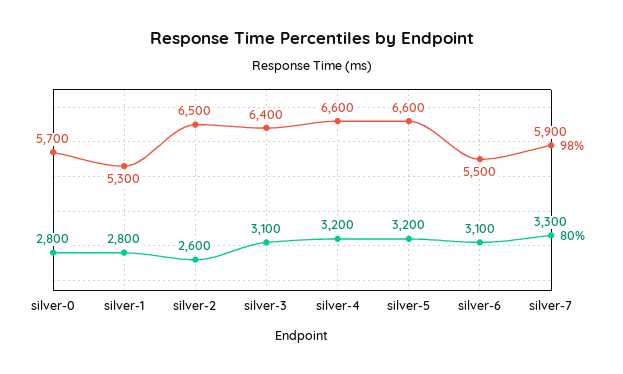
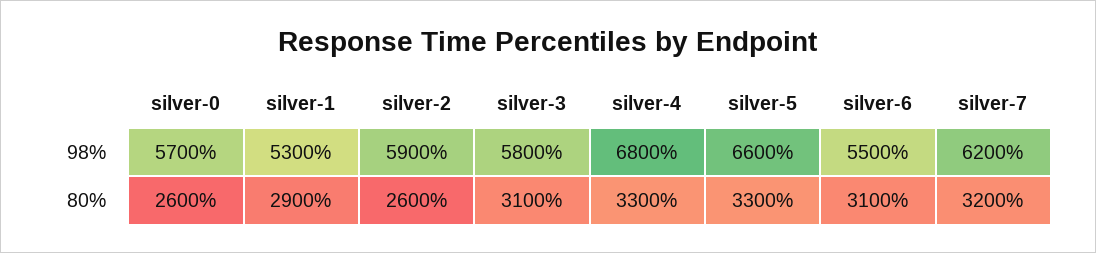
  {
    "98%": {
      "silver-0": 5700,
      "silver-1": 5300,
-     "silver-2": 6500,
+     "silver-2": 5900,
-     "silver-3": 6400,
+     "silver-3": 5800,
-     "silver-4": 6600,
+     "silver-4": 6800,
      "silver-5": 6600,
      "silver-6": 5500,
-     "silver-7": 5900
+     "silver-7": 6200
    },
    "80%": {
-     "silver-0": 2800,
+     "silver-0": 2600,
-     "silver-1": 2800,
+     "silver-1": 2900,
      "silver-2": 2600,
      "silver-3": 3100,
-     "silver-4": 3200,
+     "silver-4": 3300,
-     "silver-5": 3200,
+     "silver-5": 3300,
      "silver-6": 3100,
-     "silver-7": 3300
+     "silver-7": 3200
    }
  }

